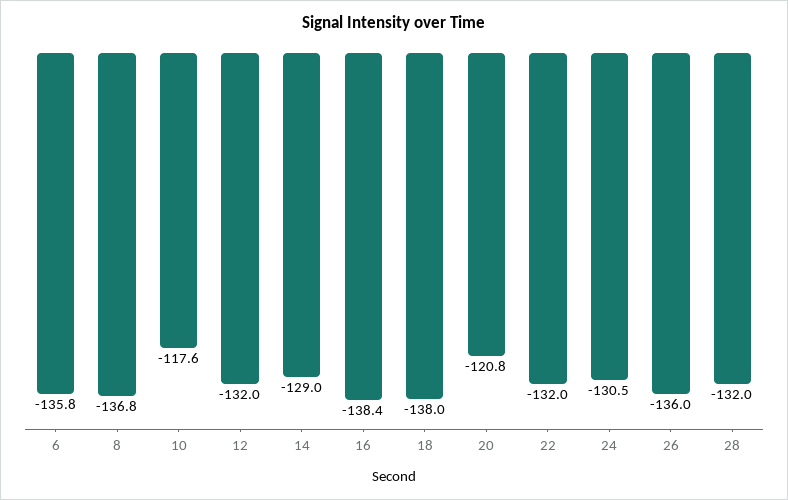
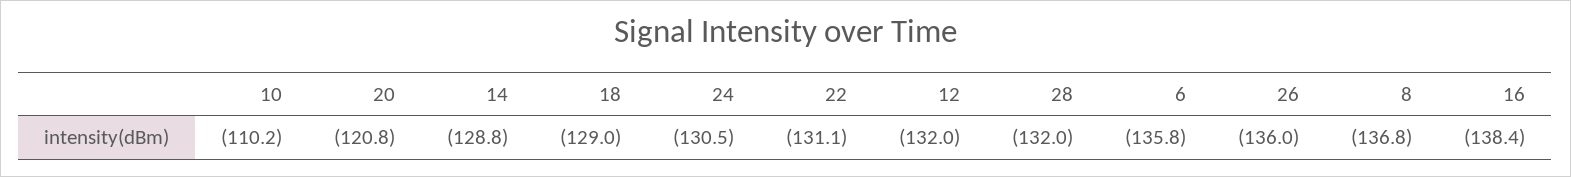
  {
    "6": -135.8,
    "8": -136.8,
-   "10": -117.6,
+   "10": -110.2,
    "12": -132,
-   "14": -129,
+   "14": -128.8,
    "16": -138.4,
-   "18": -138,
+   "18": -129,
    "20": -120.8,
-   "22": -132,
+   "22": -131.1,
    "24": -130.5,
    "26": -136,
    "28": -132
  }

